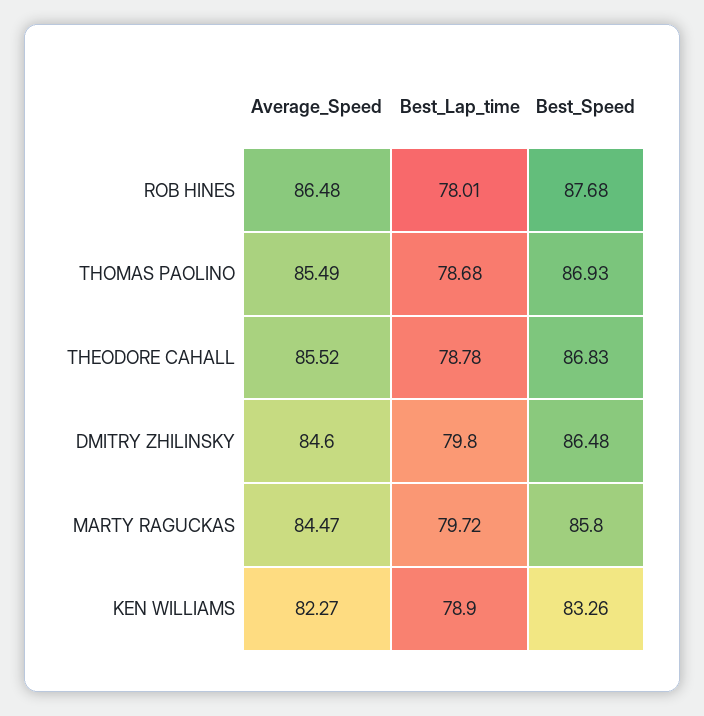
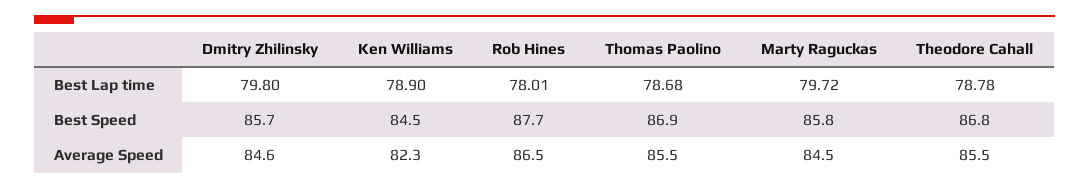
  {
    "Average_Speed": {
      "ROB HINES": 86.48,
      "THOMAS PAOLINO": 85.49,
      "THEODORE CAHALL": 85.52,
      "DMITRY ZHILINSKY": 84.6,
      "MARTY RAGUCKAS": 84.47,
      "KEN WILLIAMS": 82.27
    },
    "Best_Lap_time": {
      "ROB HINES": 78.01,
      "THOMAS PAOLINO": 78.68,
      "THEODORE CAHALL": 78.78,
      "DMITRY ZHILINSKY": 79.8,
      "MARTY RAGUCKAS": 79.72,
      "KEN WILLIAMS": 78.9
    },
    "Best_Speed": {
      "ROB HINES": 87.68,
      "THOMAS PAOLINO": 86.93,
      "THEODORE CAHALL": 86.83,
-     "DMITRY ZHILINSKY": 86.48,
+     "DMITRY ZHILINSKY": 85.7,
      "MARTY RAGUCKAS": 85.8,
-     "KEN WILLIAMS": 83.26
+     "KEN WILLIAMS": 84.5
    }
  }

